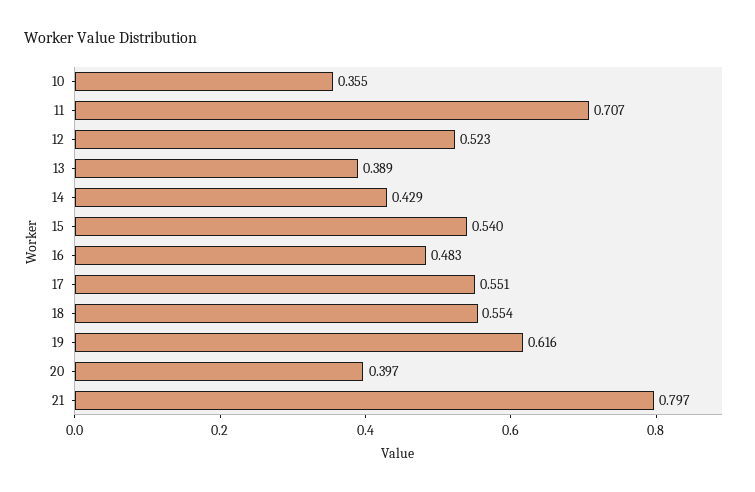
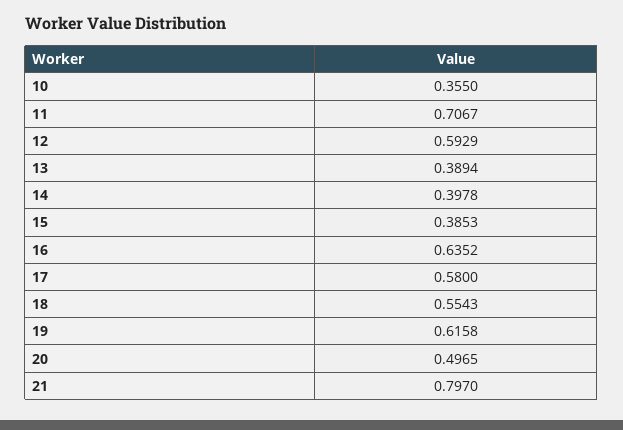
  {
    "10": 0.355,
    "11": 0.7067,
-   "12": 0.523,
+   "12": 0.5929,
    "13": 0.3894,
-   "14": 0.429,
+   "14": 0.3978,
-   "15": 0.54,
+   "15": 0.3853,
-   "16": 0.483,
+   "16": 0.6352,
-   "17": 0.551,
+   "17": 0.58,
    "18": 0.5543,
    "19": 0.6158,
-   "20": 0.397,
+   "20": 0.4965,
    "21": 0.797
  }

